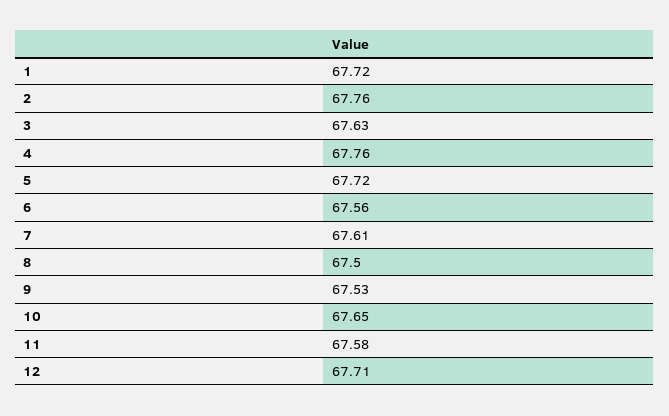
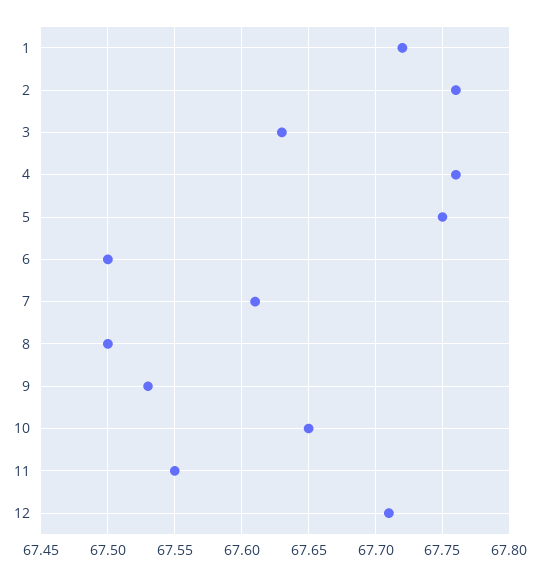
  {
    "1": 67.72,
    "2": 67.76,
    "3": 67.63,
    "4": 67.76,
-   "5": 67.72,
+   "5": 67.75,
-   "6": 67.56,
+   "6": 67.5,
    "7": 67.61,
    "8": 67.5,
    "9": 67.53,
    "10": 67.65,
-   "11": 67.58,
+   "11": 67.55,
    "12": 67.71
  }

